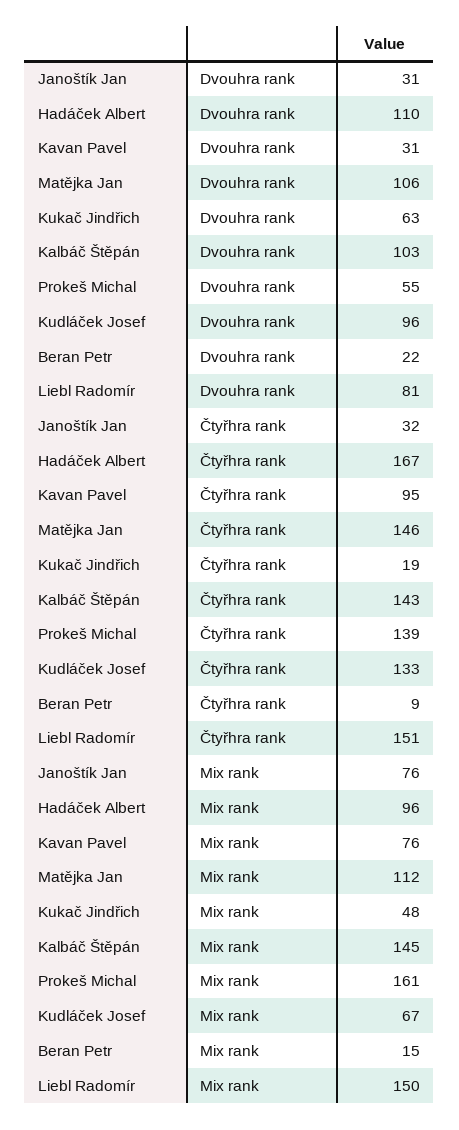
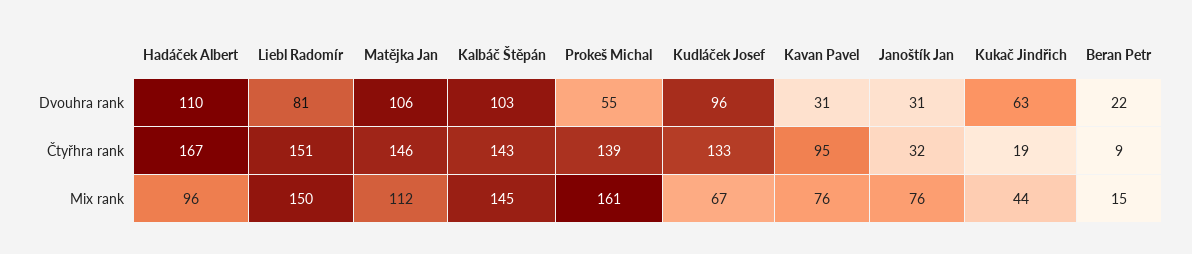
  {
    "Janoštík Jan": {
      "Dvouhra rank": 31,
      "Čtyřhra rank": 32,
      "Mix rank": 76
    },
    "Hadáček Albert": {
      "Dvouhra rank": 110,
      "Čtyřhra rank": 167,
      "Mix rank": 96
    },
    "Kavan Pavel": {
      "Dvouhra rank": 31,
      "Čtyřhra rank": 95,
      "Mix rank": 76
    },
    "Matějka Jan": {
      "Dvouhra rank": 106,
      "Čtyřhra rank": 146,
      "Mix rank": 112
    },
    "Kukač Jindřich": {
      "Dvouhra rank": 63,
      "Čtyřhra rank": 19,
-     "Mix rank": 48
+     "Mix rank": 44
    },
    "Kalbáč Štěpán": {
      "Dvouhra rank": 103,
      "Čtyřhra rank": 143,
      "Mix rank": 145
    },
    "Prokeš Michal": {
      "Dvouhra rank": 55,
      "Čtyřhra rank": 139,
      "Mix rank": 161
    },
    "Kudláček Josef": {
      "Dvouhra rank": 96,
      "Čtyřhra rank": 133,
      "Mix rank": 67
    },
    "Beran Petr": {
      "Dvouhra rank": 22,
      "Čtyřhra rank": 9,
      "Mix rank": 15
    },
    "Liebl Radomír": {
      "Dvouhra rank": 81,
      "Čtyřhra rank": 151,
      "Mix rank": 150
    }
  }

